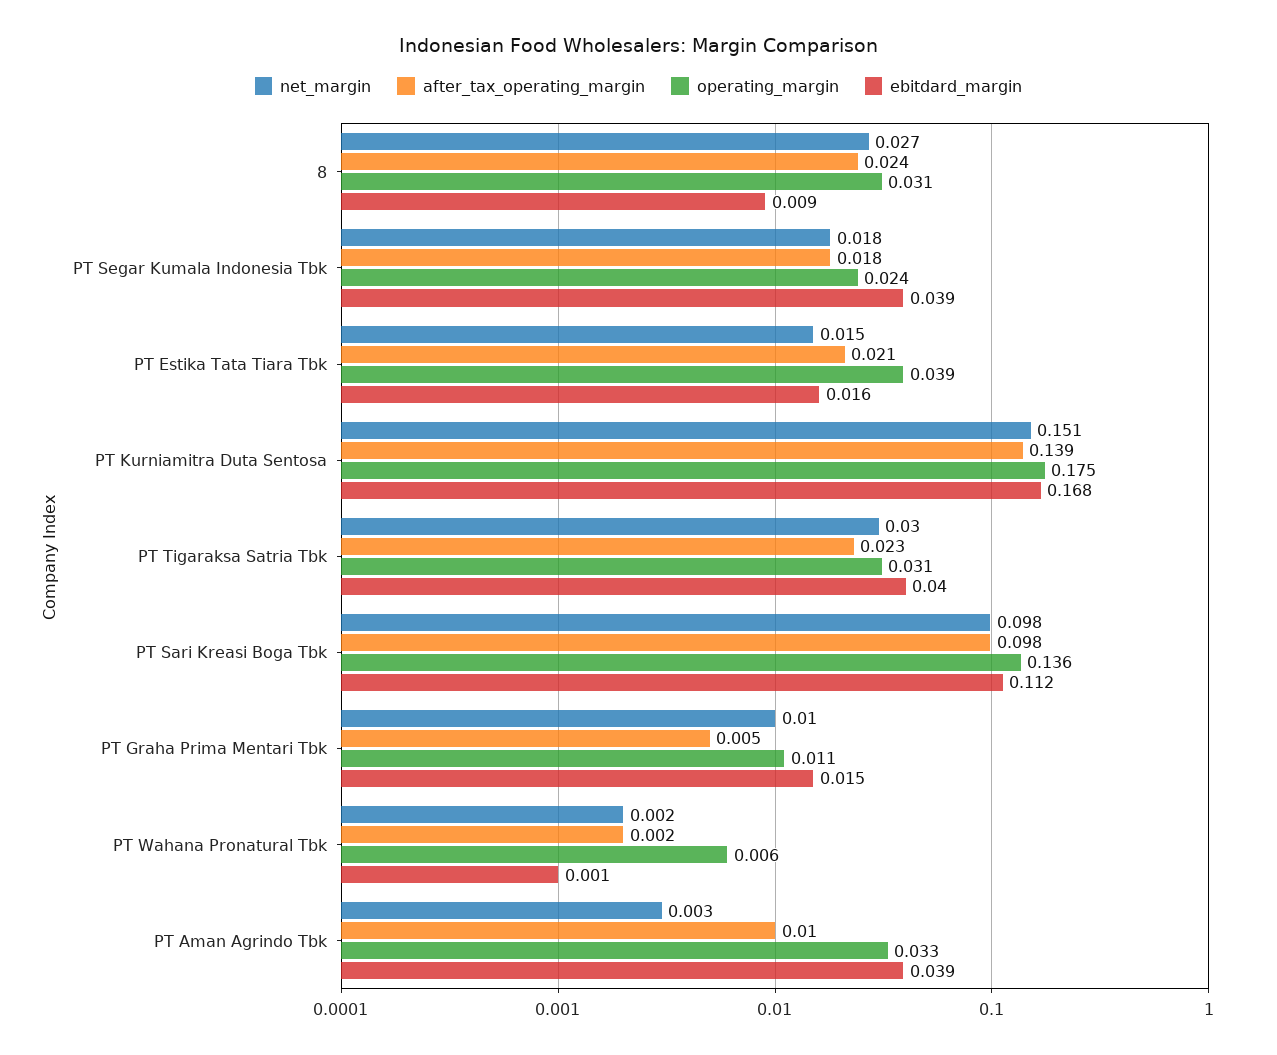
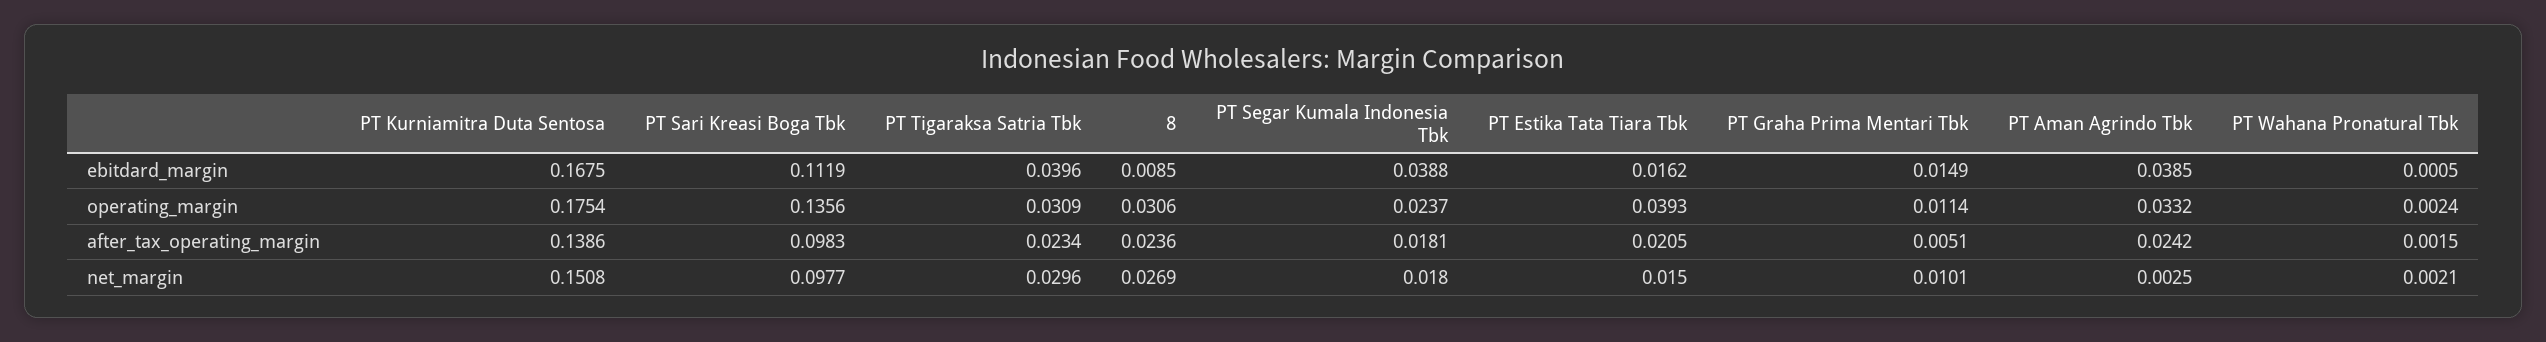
  {
    "net_margin": {
      "8": 0.0269,
      "PT Segar Kumala Indonesia Tbk": 0.018,
      "PT Estika Tata Tiara Tbk": 0.015,
      "PT Kurniamitra Duta Sentosa": 0.1508,
      "PT Tigaraksa Satria Tbk": 0.0296,
      "PT Sari Kreasi Boga Tbk": 0.0977,
      "PT Graha Prima Mentari Tbk": 0.0101,
      "PT Wahana Pronatural Tbk": 0.0021,
      "PT Aman Agrindo Tbk": 0.0025
    },
    "after_tax_operating_margin": {
      "8": 0.0236,
      "PT Segar Kumala Indonesia Tbk": 0.0181,
      "PT Estika Tata Tiara Tbk": 0.0205,
      "PT Kurniamitra Duta Sentosa": 0.1386,
      "PT Tigaraksa Satria Tbk": 0.0234,
      "PT Sari Kreasi Boga Tbk": 0.0983,
      "PT Graha Prima Mentari Tbk": 0.0051,
      "PT Wahana Pronatural Tbk": 0.0015,
-     "PT Aman Agrindo Tbk": 0.01
+     "PT Aman Agrindo Tbk": 0.0242
    },
    "operating_margin": {
      "8": 0.0306,
      "PT Segar Kumala Indonesia Tbk": 0.0237,
      "PT Estika Tata Tiara Tbk": 0.0393,
      "PT Kurniamitra Duta Sentosa": 0.1754,
      "PT Tigaraksa Satria Tbk": 0.0309,
      "PT Sari Kreasi Boga Tbk": 0.1356,
      "PT Graha Prima Mentari Tbk": 0.0114,
-     "PT Wahana Pronatural Tbk": 0.006,
+     "PT Wahana Pronatural Tbk": 0.0024,
      "PT Aman Agrindo Tbk": 0.0332
    },
    "ebitdard_margin": {
      "8": 0.0085,
      "PT Segar Kumala Indonesia Tbk": 0.0388,
      "PT Estika Tata Tiara Tbk": 0.0162,
      "PT Kurniamitra Duta Sentosa": 0.1675,
      "PT Tigaraksa Satria Tbk": 0.0396,
      "PT Sari Kreasi Boga Tbk": 0.1119,
      "PT Graha Prima Mentari Tbk": 0.0149,
      "PT Wahana Pronatural Tbk": 0.0005,
      "PT Aman Agrindo Tbk": 0.0385
    }
  }

